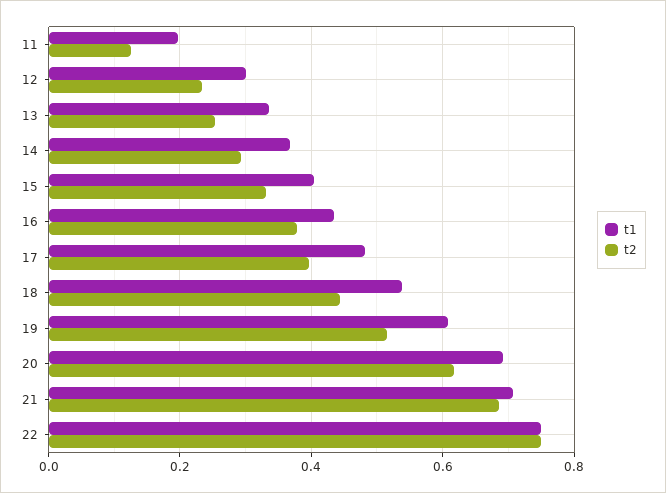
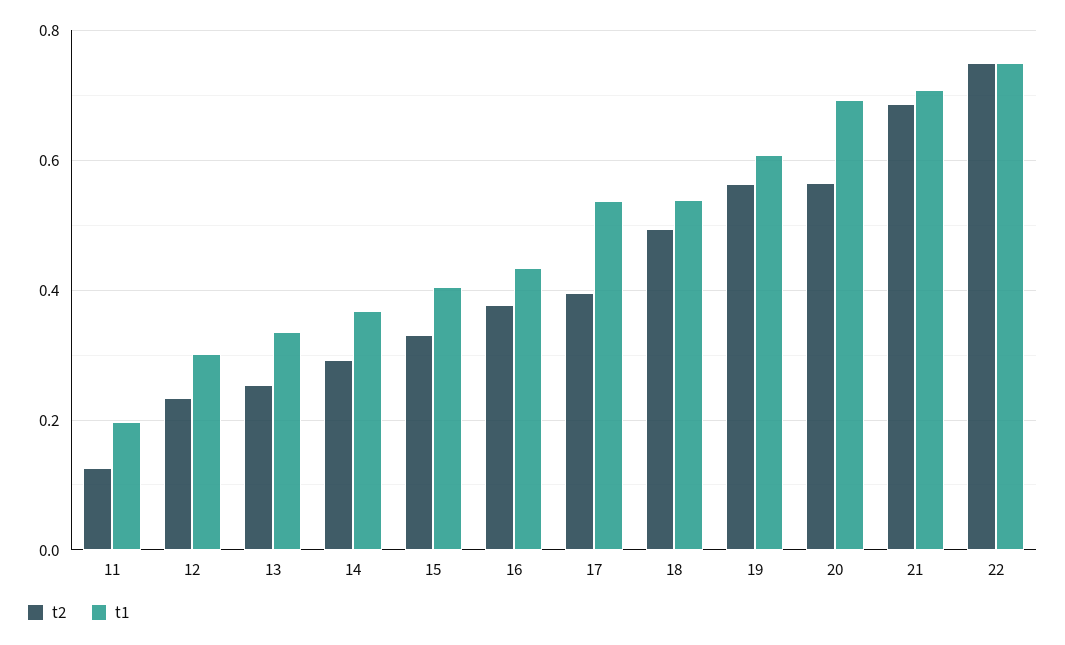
  {
    "t1": {
      "11": 0.2,
      "12": 0.3,
      "13": 0.34,
      "14": 0.36,
      "15": 0.4,
      "16": 0.44,
-     "17": 0.48,
+     "17": 0.54,
      "18": 0.54,
      "19": 0.6,
      "20": 0.7,
      "21": 0.7,
      "22": 0.76
    },
    "t2": {
      "11": 0.12,
      "12": 0.24,
      "13": 0.26,
      "14": 0.3,
      "15": 0.34,
      "16": 0.38,
      "17": 0.4,
-     "18": 0.44,
+     "18": 0.5,
-     "19": 0.52,
+     "19": 0.56,
-     "20": 0.62,
+     "20": 0.56,
      "21": 0.68,
      "22": 0.76
    }
  }

